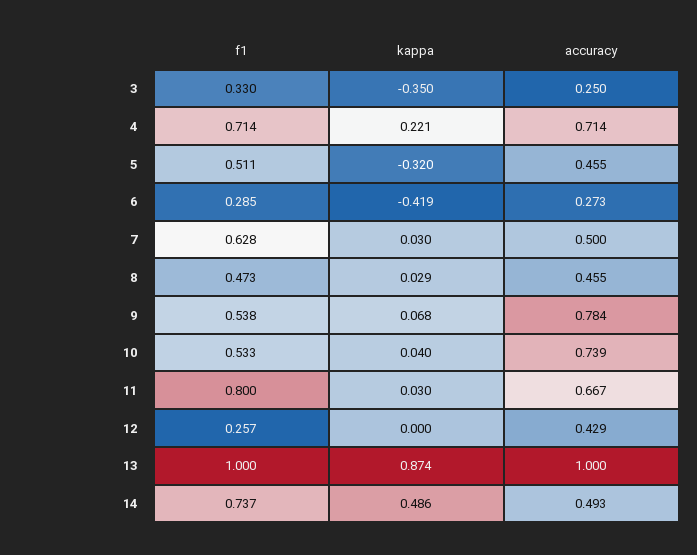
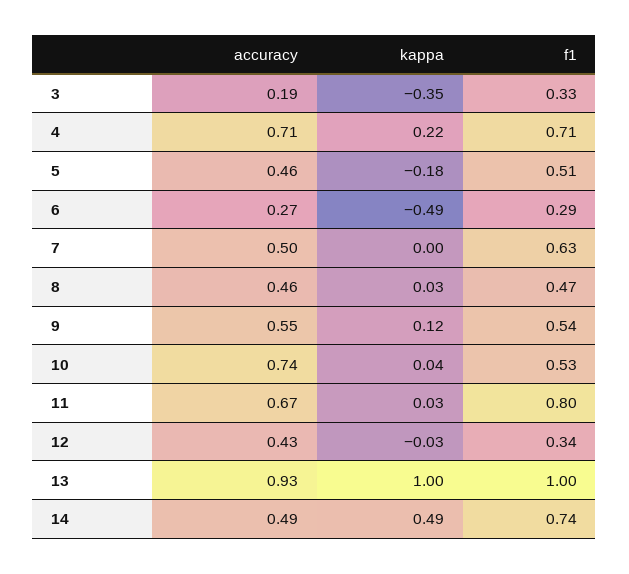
  {
    "f1": {
      "3": 0.33,
      "4": 0.714,
      "5": 0.511,
      "6": 0.285,
      "7": 0.628,
      "8": 0.473,
      "9": 0.538,
      "10": 0.533,
      "11": 0.8,
-     "12": 0.257,
+     "12": 0.34,
      "13": 1,
      "14": 0.737
    },
    "kappa": {
      "3": -0.35,
      "4": 0.221,
-     "5": -0.32,
+     "5": -0.18,
-     "6": -0.419,
+     "6": -0.49,
-     "7": 0.03,
+     "7": 0,
      "8": 0.029,
-     "9": 0.068,
+     "9": 0.12,
      "10": 0.04,
      "11": 0.03,
-     "12": 0,
+     "12": -0.03,
-     "13": 0.874,
+     "13": 1,
      "14": 0.486
    },
    "accuracy": {
-     "3": 0.25,
+     "3": 0.19,
      "4": 0.714,
      "5": 0.455,
      "6": 0.273,
      "7": 0.5,
      "8": 0.455,
-     "9": 0.784,
+     "9": 0.55,
      "10": 0.739,
      "11": 0.667,
      "12": 0.429,
-     "13": 1,
+     "13": 0.93,
      "14": 0.493
    }
  }

